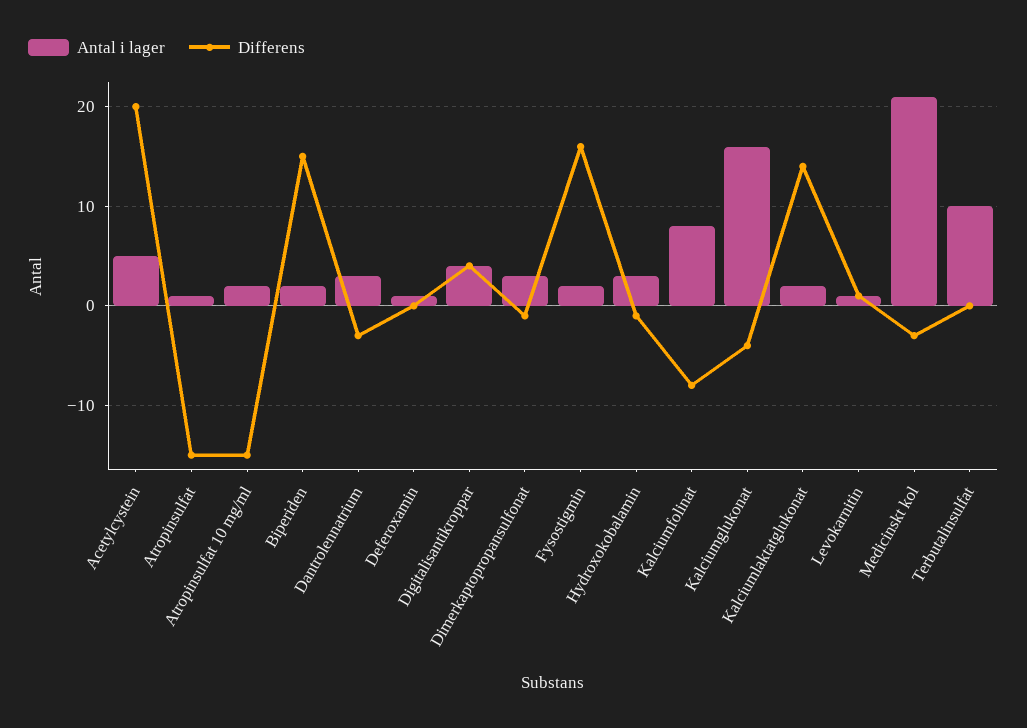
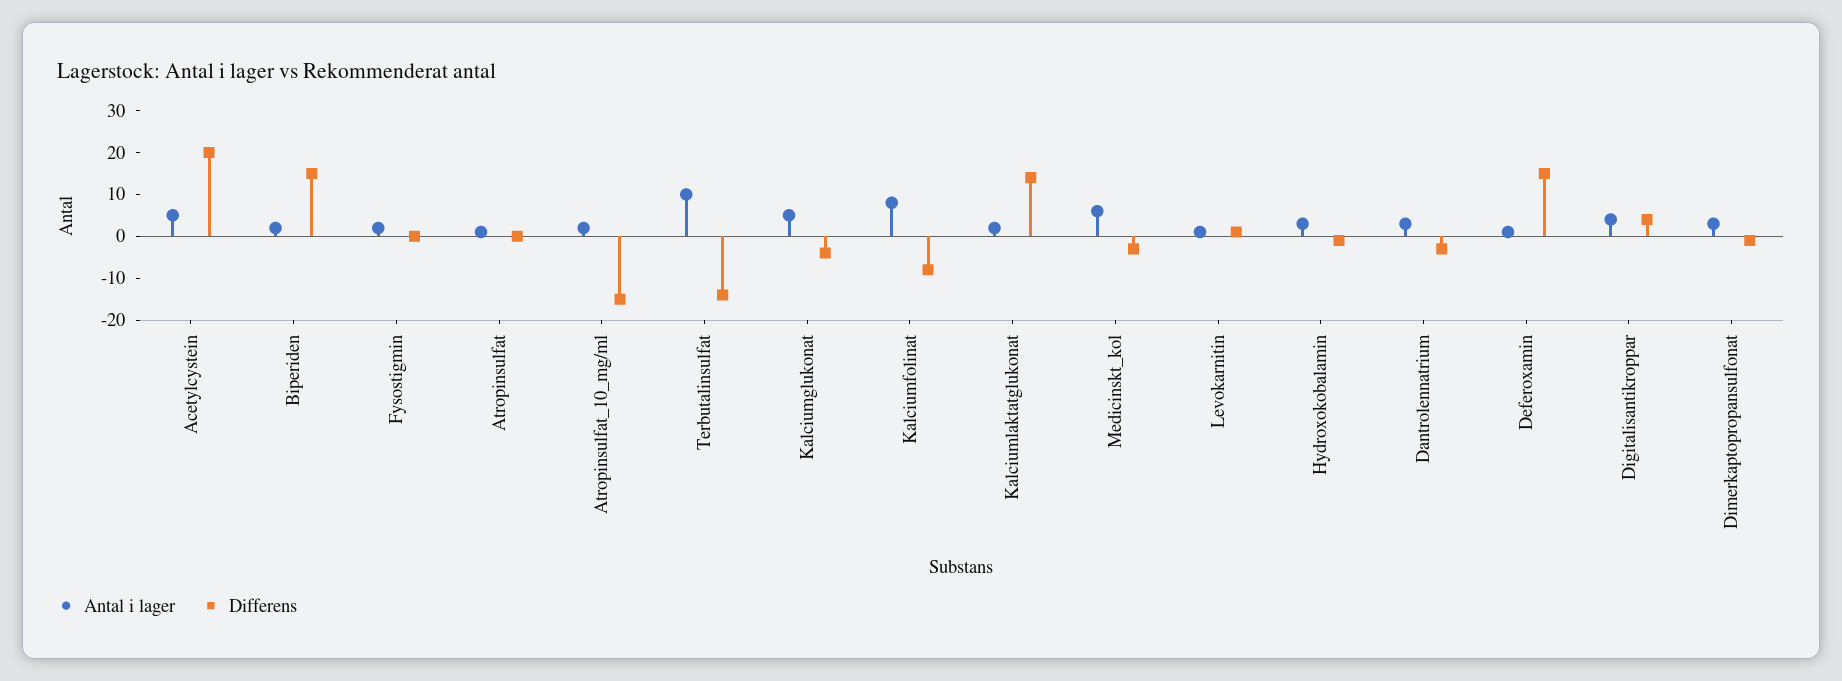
  {
    "Antal i lager": {
      "Acetylcystein": 5,
      "Atropinsulfat": 1,
      "Atropinsulfat 10 mg/ml": 2,
      "Biperiden": 2,
      "Dantrolennatrium": 3,
      "Deferoxamin": 1,
      "Digitalisantikroppar": 4,
      "Dimerkaptopropansulfonat": 3,
      "Fysostigmin": 2,
      "Hydroxokobalamin": 3,
      "Kalciumfolinat": 8,
-     "Kalciumglukonat": 16,
+     "Kalciumglukonat": 5,
      "Kalciumlaktatglukonat": 2,
      "Levokarnitin": 1,
-     "Medicinskt kol": 21,
+     "Medicinskt kol": 5,
      "Terbutalinsulfat": 10
    },
    "Differens": {
      "Acetylcystein": 20,
-     "Atropinsulfat": -15,
+     "Atropinsulfat": 0,
      "Atropinsulfat 10 mg/ml": -15,
      "Biperiden": 15,
      "Dantrolennatrium": -3,
-     "Deferoxamin": 0,
+     "Deferoxamin": 15,
      "Digitalisantikroppar": 4,
      "Dimerkaptopropansulfonat": -1,
-     "Fysostigmin": 16,
+     "Fysostigmin": 0,
      "Hydroxokobalamin": -1,
      "Kalciumfolinat": -8,
      "Kalciumglukonat": -4,
      "Kalciumlaktatglukonat": 14,
      "Levokarnitin": 1,
      "Medicinskt kol": -3,
-     "Terbutalinsulfat": 0
+     "Terbutalinsulfat": -15
    }
  }

